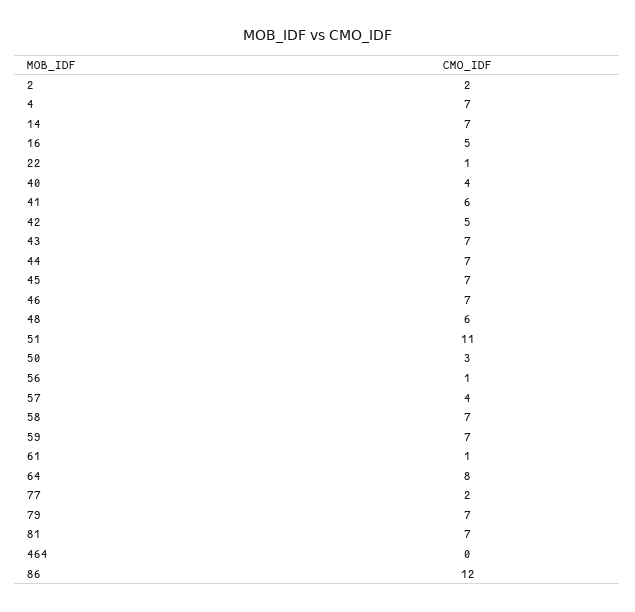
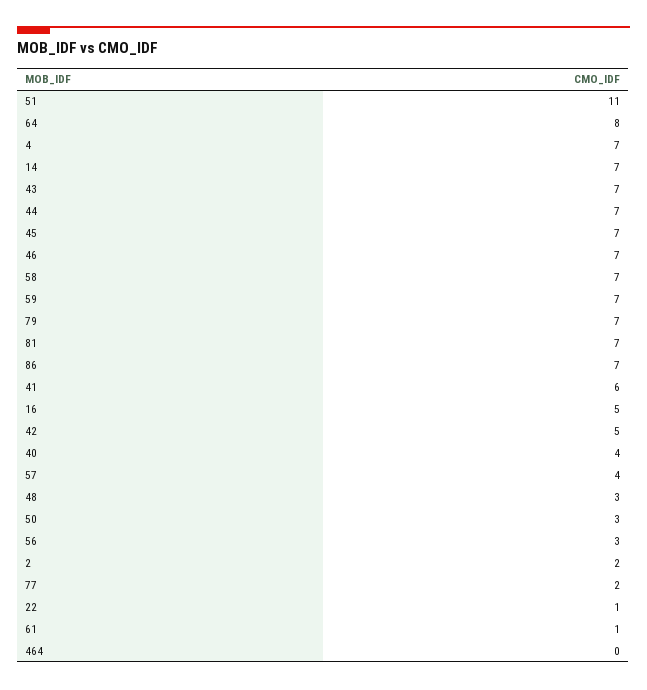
  {
    "2": 2,
    "4": 7,
    "14": 7,
    "16": 5,
    "22": 1,
    "40": 4,
    "41": 6,
    "42": 5,
    "43": 7,
    "44": 7,
    "45": 7,
    "46": 7,
-   "48": 6,
+   "48": 3,
    "51": 11,
    "50": 3,
-   "56": 1,
+   "56": 3,
    "57": 4,
    "58": 7,
    "59": 7,
    "61": 1,
    "64": 8,
    "77": 2,
    "79": 7,
    "81": 7,
    "464": 0,
-   "86": 12
+   "86": 7
  }

